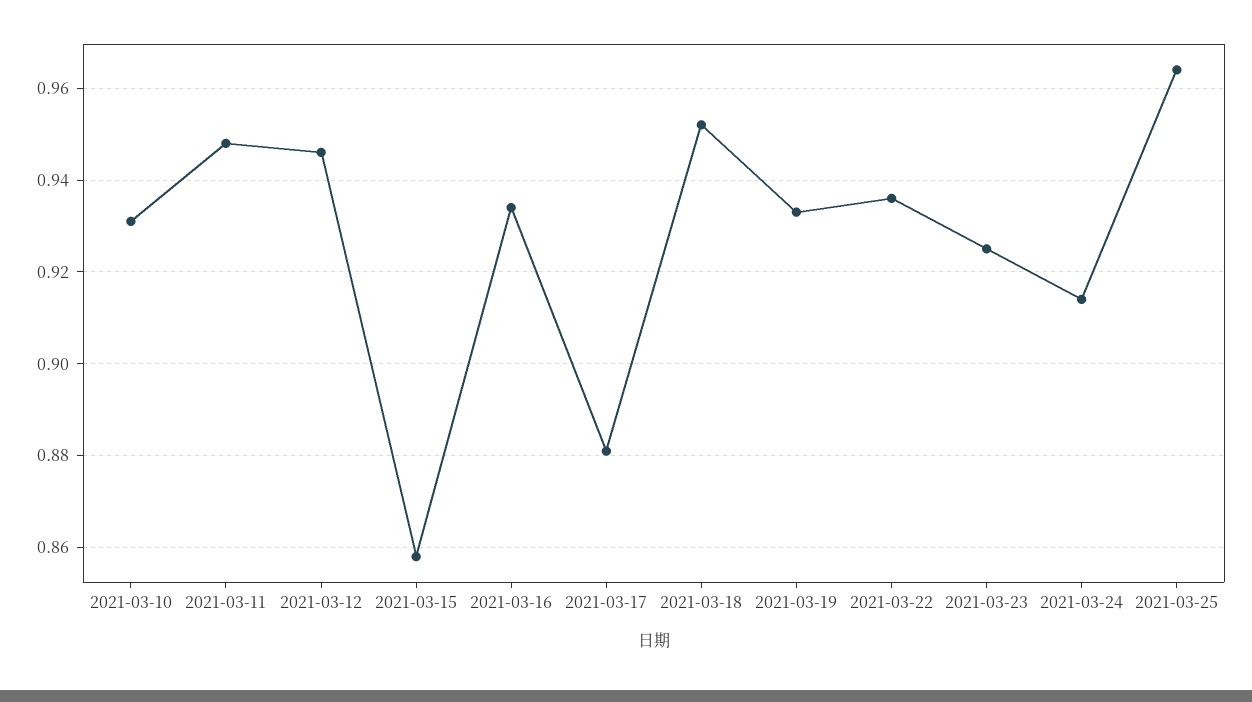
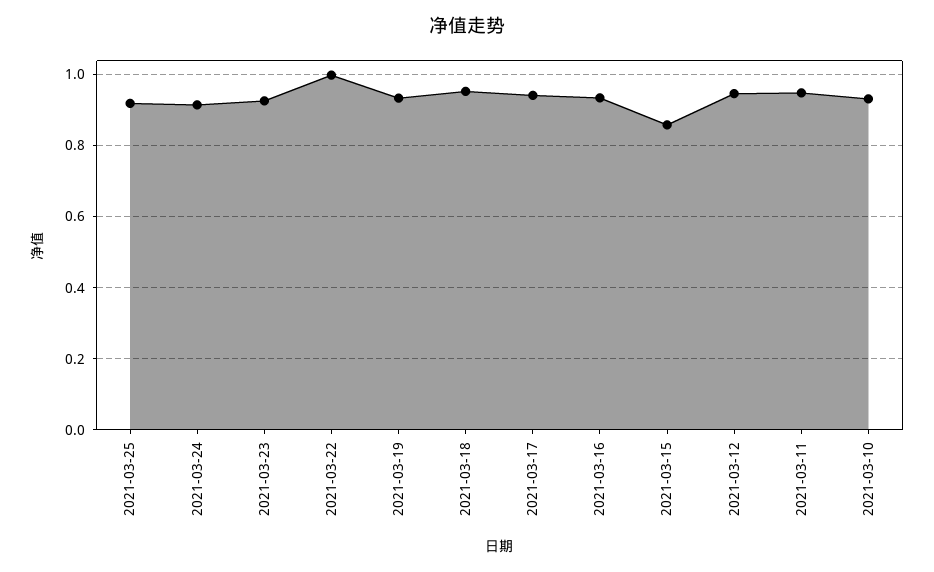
  {
    "2021-03-10": 0.93,
    "2021-03-11": 0.95,
    "2021-03-12": 0.945,
    "2021-03-15": 0.86,
    "2021-03-16": 0.935,
-   "2021-03-17": 0.88,
+   "2021-03-17": 0.94,
    "2021-03-18": 0.95,
    "2021-03-19": 0.935,
-   "2021-03-22": 0.935,
+   "2021-03-22": 1,
    "2021-03-23": 0.925,
    "2021-03-24": 0.915,
-   "2021-03-25": 0.965
+   "2021-03-25": 0.92
  }

